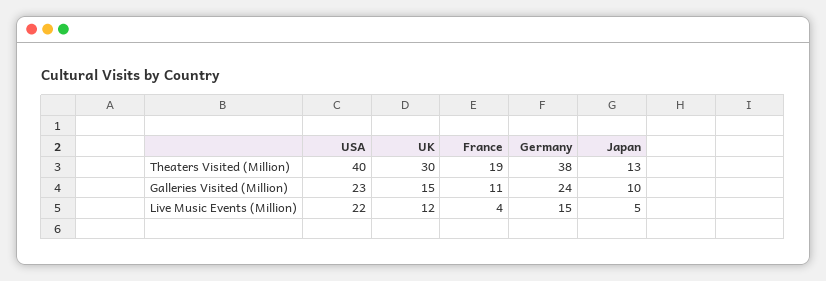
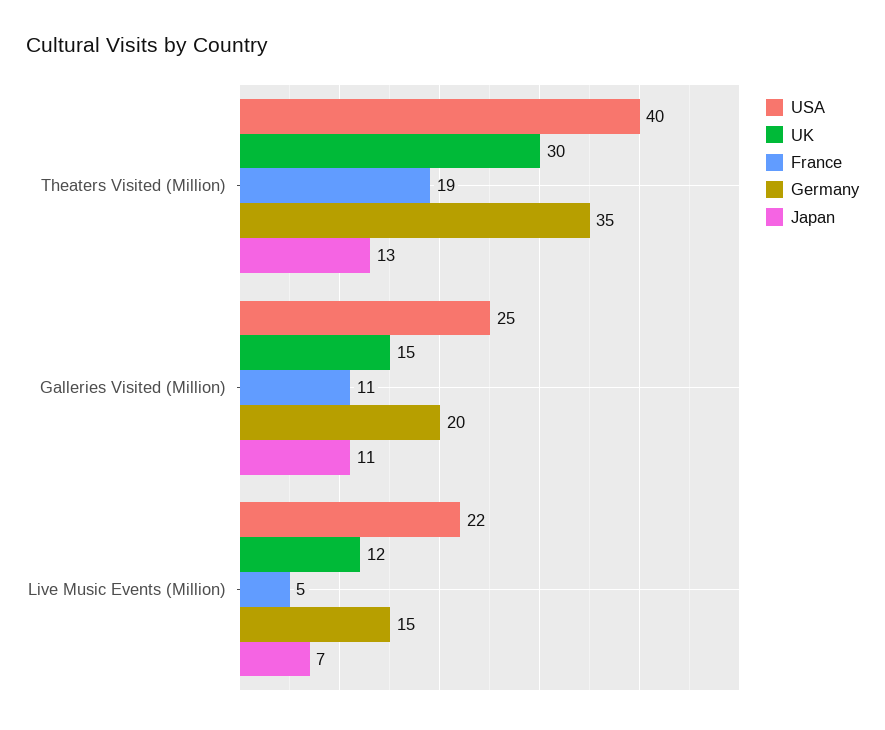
  {
    "USA": {
      "Theaters Visited (Million)": 40,
-     "Galleries Visited (Million)": 23,
+     "Galleries Visited (Million)": 25,
      "Live Music Events (Million)": 22
    },
    "UK": {
      "Theaters Visited (Million)": 30,
      "Galleries Visited (Million)": 15,
      "Live Music Events (Million)": 12
    },
    "France": {
      "Theaters Visited (Million)": 19,
      "Galleries Visited (Million)": 11,
-     "Live Music Events (Million)": 4
+     "Live Music Events (Million)": 5
    },
    "Germany": {
-     "Theaters Visited (Million)": 38,
+     "Theaters Visited (Million)": 35,
-     "Galleries Visited (Million)": 24,
+     "Galleries Visited (Million)": 20,
      "Live Music Events (Million)": 15
    },
    "Japan": {
      "Theaters Visited (Million)": 13,
-     "Galleries Visited (Million)": 10,
+     "Galleries Visited (Million)": 11,
-     "Live Music Events (Million)": 5
+     "Live Music Events (Million)": 7
    }
  }

